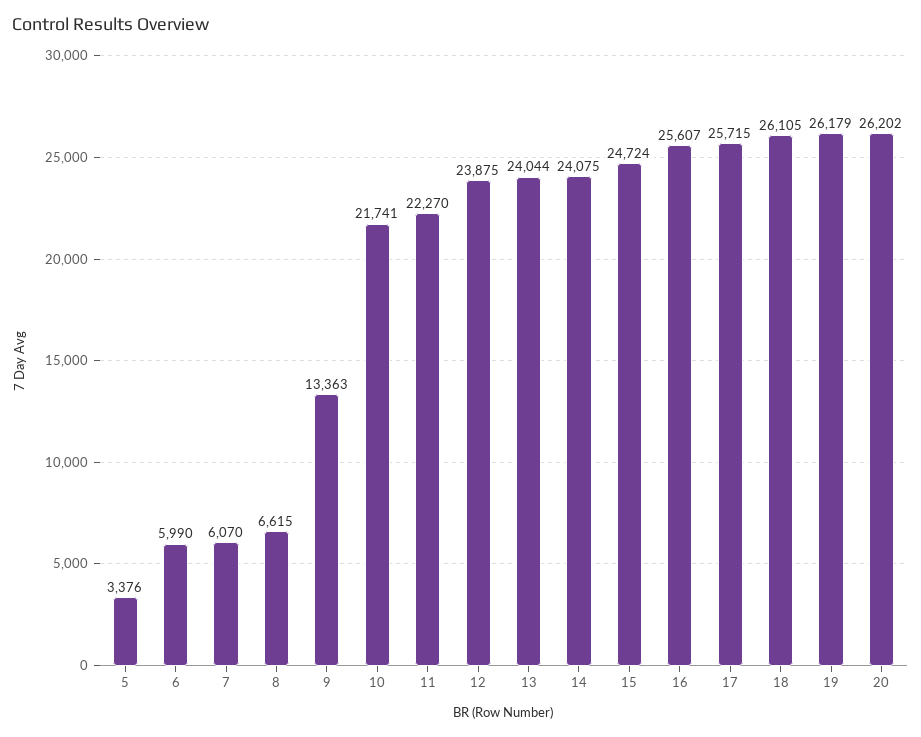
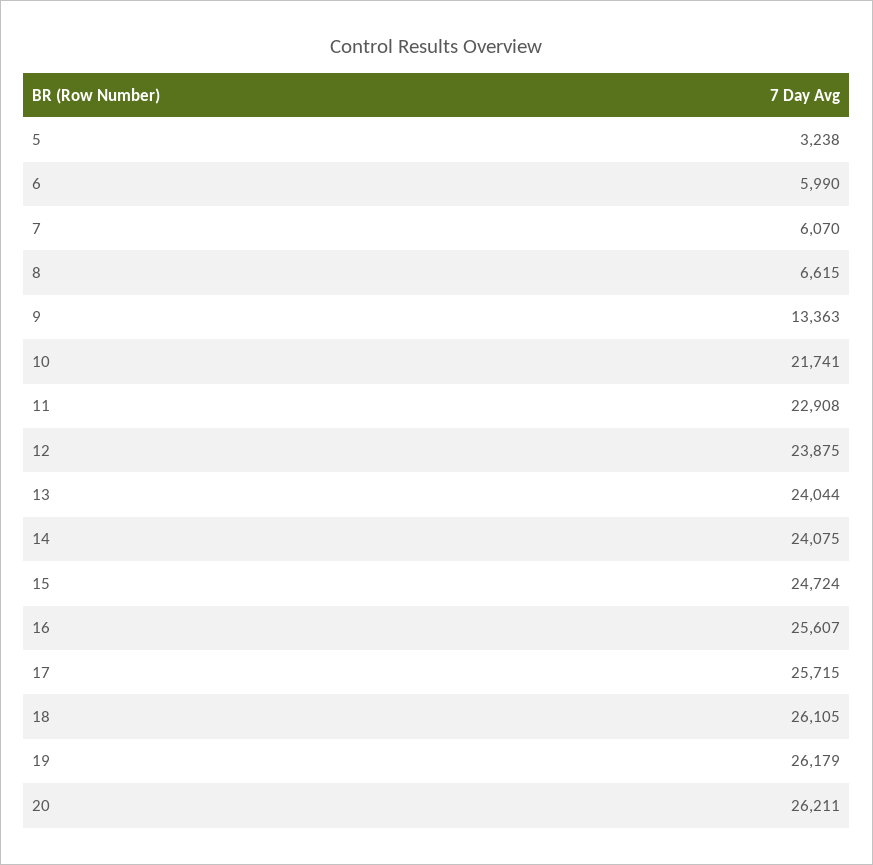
  {
-   "5": 3376,
+   "5": 3238,
    "6": 5990,
    "7": 6070,
    "8": 6615,
    "9": 13363,
    "10": 21741,
-   "11": 22270,
+   "11": 22908,
    "12": 23875,
    "13": 24044,
    "14": 24075,
    "15": 24724,
    "16": 25607,
    "17": 25715,
    "18": 26105,
    "19": 26179,
-   "20": 26202
+   "20": 26211
  }

